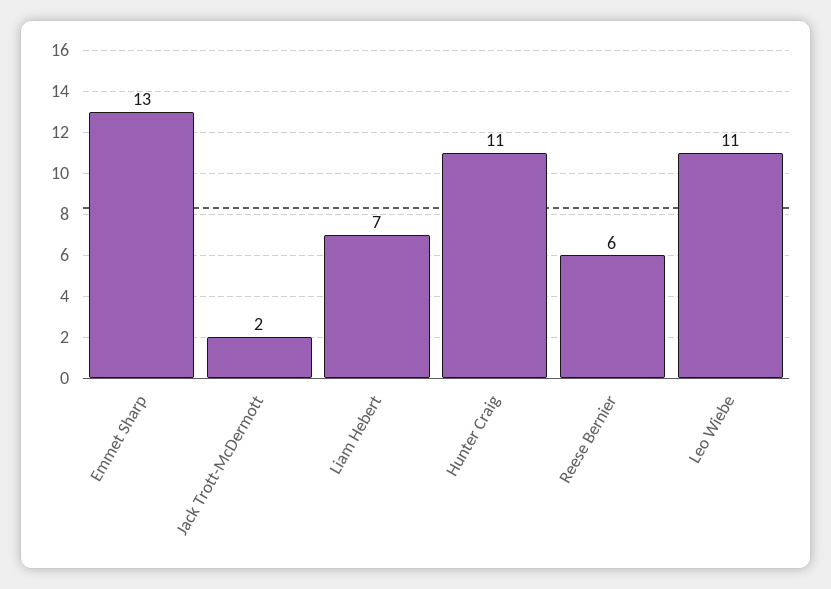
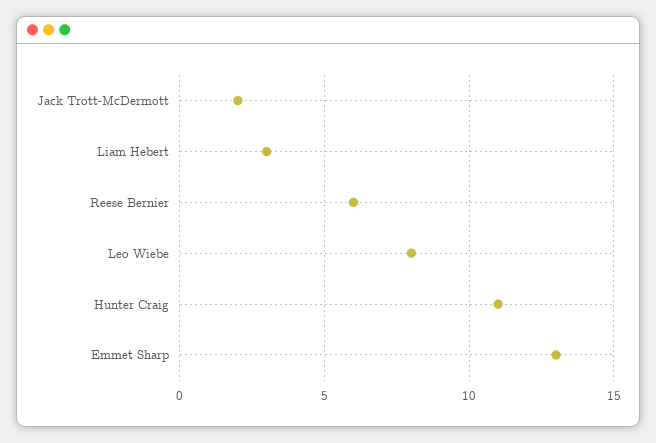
  {
    "Emmet Sharp": 13,
    "Jack Trott-McDermott": 2,
-   "Liam Hebert": 7,
+   "Liam Hebert": 3,
    "Hunter Craig": 11,
    "Reese Bernier": 6,
-   "Leo Wiebe": 11
+   "Leo Wiebe": 8
  }

